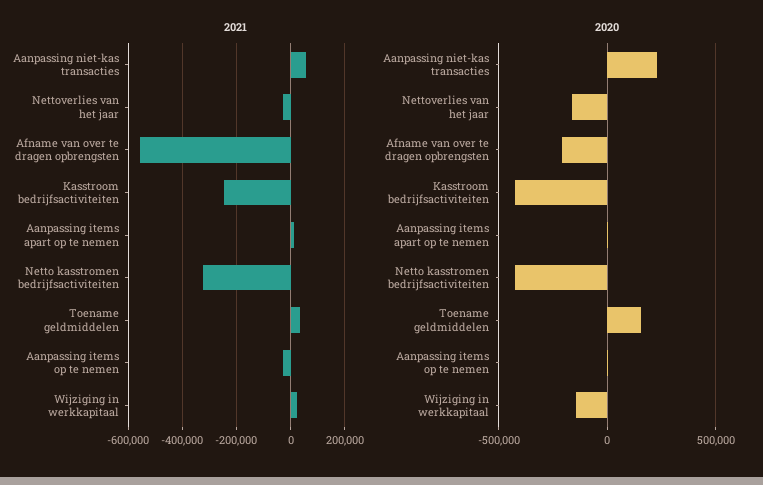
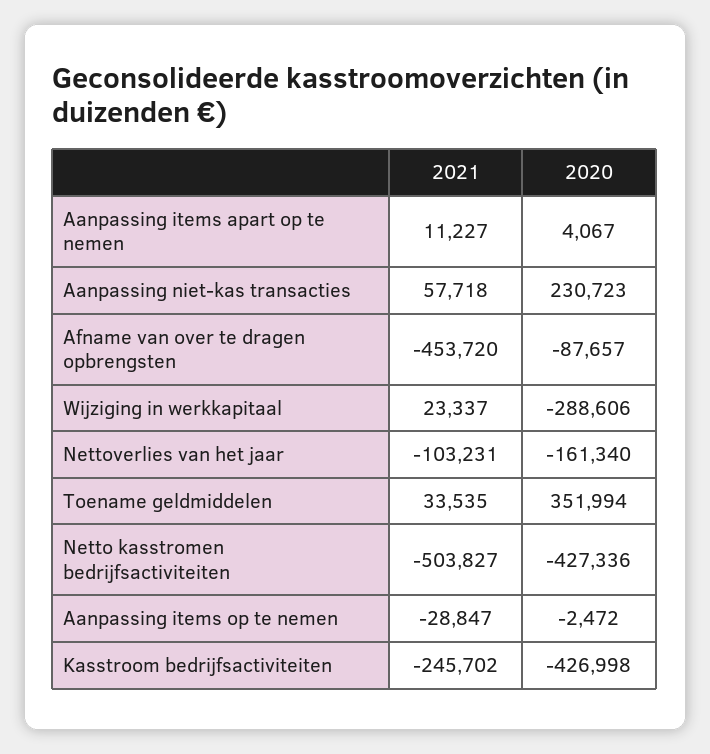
  {
    "2021": {
      "Aanpassing niet-kas transacties": 57718,
-     "Nettoverlies van het jaar": -25000,
+     "Nettoverlies van het jaar": -103231,
-     "Afname van over te dragen opbrengsten": -550000,
+     "Afname van over te dragen opbrengsten": -453720,
      "Kasstroom bedrijfsactiviteiten": -245702,
      "Aanpassing items apart op te nemen": 11227,
-     "Netto kasstromen bedrijfsactiviteiten": -325000,
+     "Netto kasstromen bedrijfsactiviteiten": -503827,
      "Toename geldmiddelen": 33535,
      "Aanpassing items op te nemen": -28847,
      "Wijziging in werkkapitaal": 23337
    },
    "2020": {
      "Aanpassing niet-kas transacties": 230723,
      "Nettoverlies van het jaar": -161340,
-     "Afname van over te dragen opbrengsten": -200000,
+     "Afname van over te dragen opbrengsten": -87657,
      "Kasstroom bedrijfsactiviteiten": -426998,
      "Aanpassing items apart op te nemen": 4067,
      "Netto kasstromen bedrijfsactiviteiten": -427336,
-     "Toename geldmiddelen": 150000,
+     "Toename geldmiddelen": 351994,
      "Aanpassing items op te nemen": -2472,
-     "Wijziging in werkkapitaal": -150000
+     "Wijziging in werkkapitaal": -288606
    }
  }

